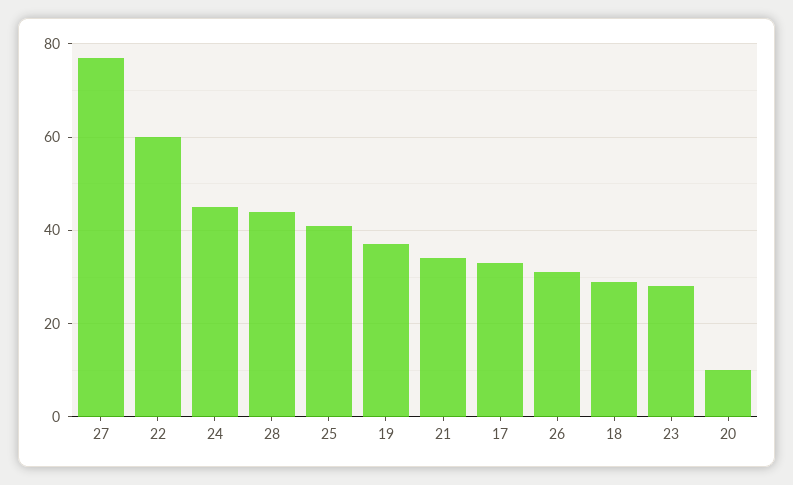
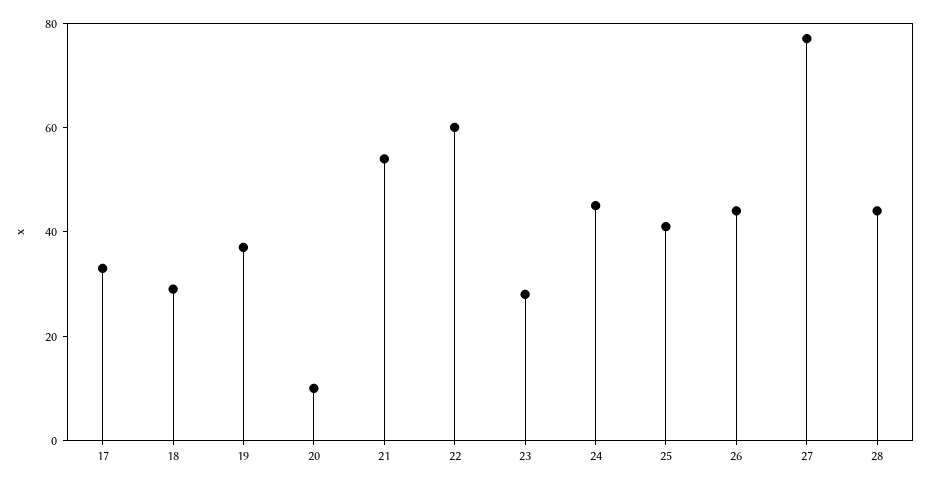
  {
    "27": 75,
    "22": 60,
    "24": 45,
    "28": 45,
    "25": 40,
    "19": 35,
-   "21": 35,
+   "21": 55,
    "17": 35,
-   "26": 30,
+   "26": 45,
    "18": 30,
    "23": 30,
    "20": 10
  }

